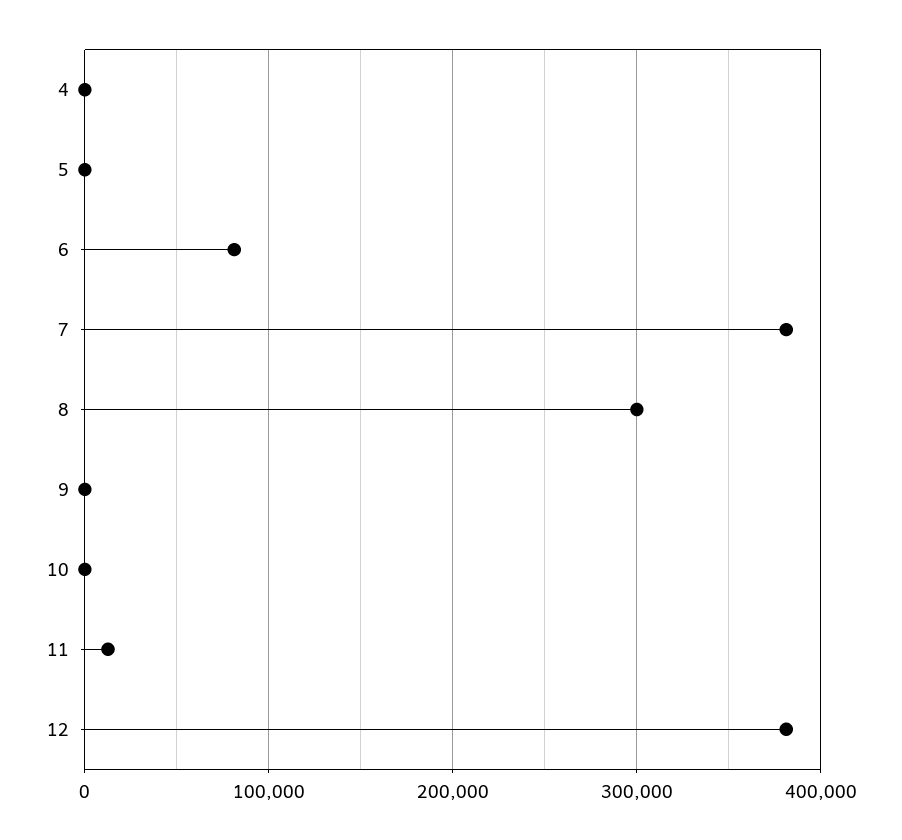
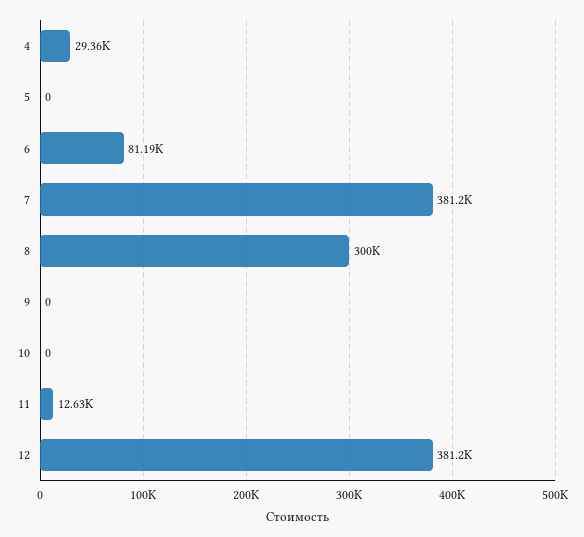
  {
-   "4": 0,
+   "4": 29360,
    "5": 0,
    "6": 81190,
    "7": 381200,
    "8": 300000,
    "9": 0,
    "10": 0,
    "11": 12630,
    "12": 381200
  }

